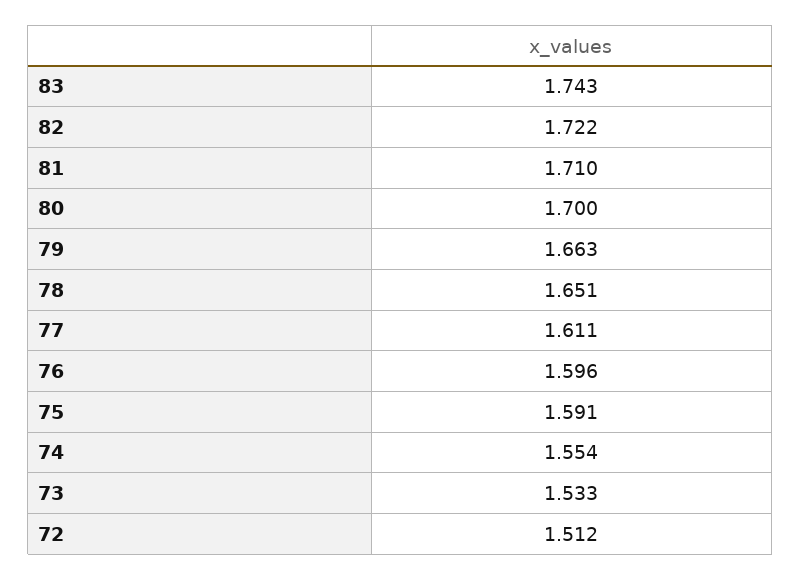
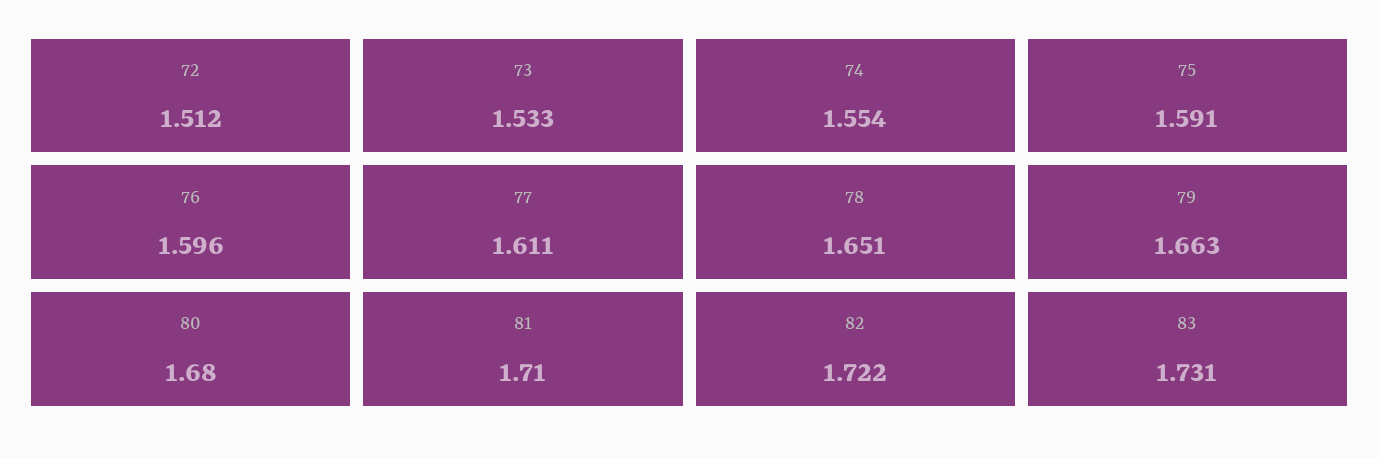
  {
-   "83": 1.743,
+   "83": 1.731,
    "82": 1.722,
    "81": 1.71,
-   "80": 1.7,
+   "80": 1.68,
    "79": 1.663,
    "78": 1.651,
    "77": 1.611,
    "76": 1.596,
    "75": 1.591,
    "74": 1.554,
    "73": 1.533,
    "72": 1.512
  }

